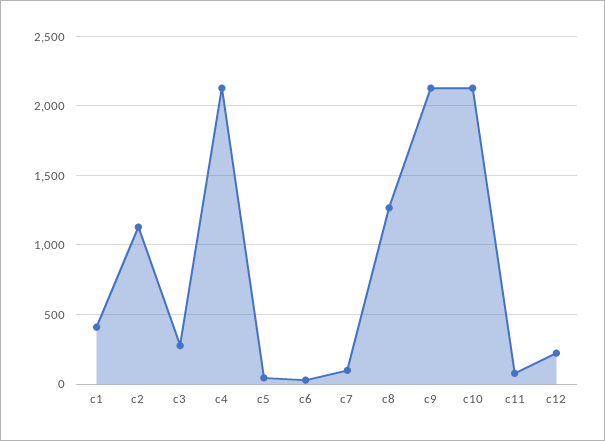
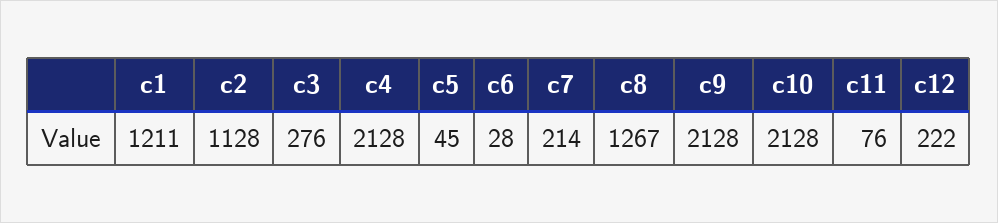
  {
-   "c1": 400,
+   "c1": 1211,
    "c2": 1128,
    "c3": 276,
    "c4": 2128,
    "c5": 45,
    "c6": 28,
-   "c7": 100,
+   "c7": 214,
    "c8": 1267,
    "c9": 2128,
    "c10": 2128,
    "c11": 76,
    "c12": 222
  }

